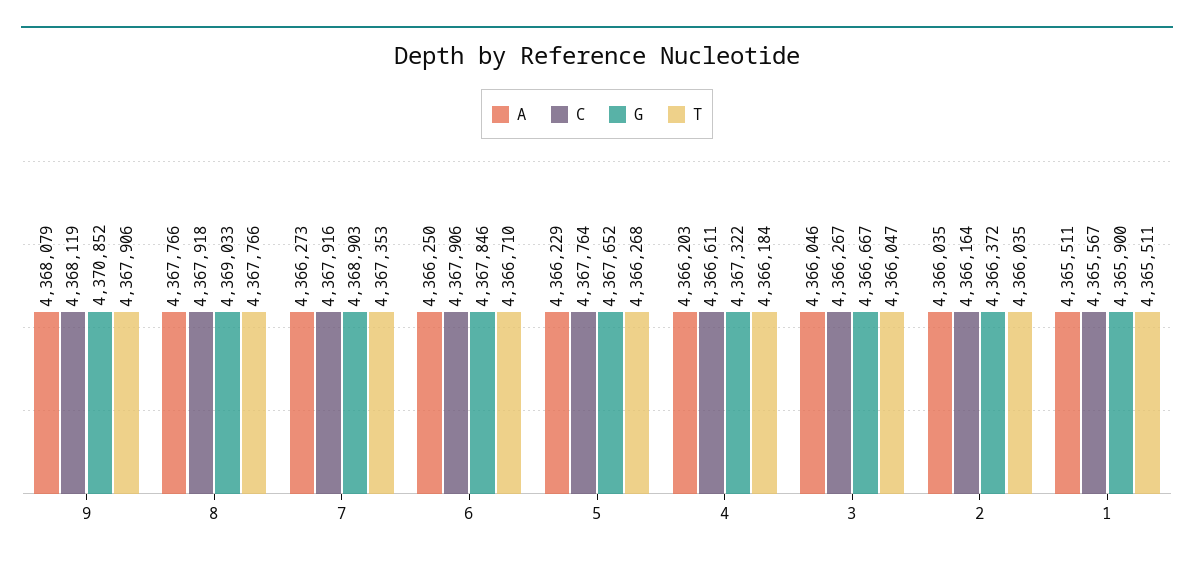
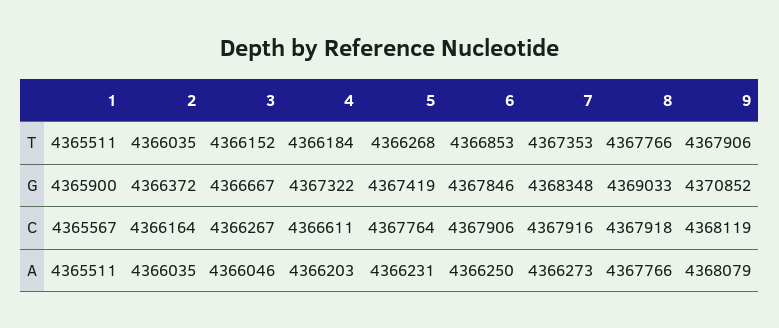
  {
    "A": {
      "9": 4368079,
      "8": 4367766,
      "7": 4366273,
      "6": 4366250,
-     "5": 4366229,
+     "5": 4366231,
      "4": 4366203,
      "3": 4366046,
      "2": 4366035,
      "1": 4365511
    },
    "C": {
      "9": 4368119,
      "8": 4367918,
      "7": 4367916,
      "6": 4367906,
      "5": 4367764,
      "4": 4366611,
      "3": 4366267,
      "2": 4366164,
      "1": 4365567
    },
    "G": {
      "9": 4370852,
      "8": 4369033,
-     "7": 4368903,
+     "7": 4368348,
      "6": 4367846,
-     "5": 4367652,
+     "5": 4367419,
      "4": 4367322,
      "3": 4366667,
      "2": 4366372,
      "1": 4365900
    },
    "T": {
      "9": 4367906,
      "8": 4367766,
      "7": 4367353,
-     "6": 4366710,
+     "6": 4366853,
      "5": 4366268,
      "4": 4366184,
-     "3": 4366047,
+     "3": 4366152,
      "2": 4366035,
      "1": 4365511
    }
  }

